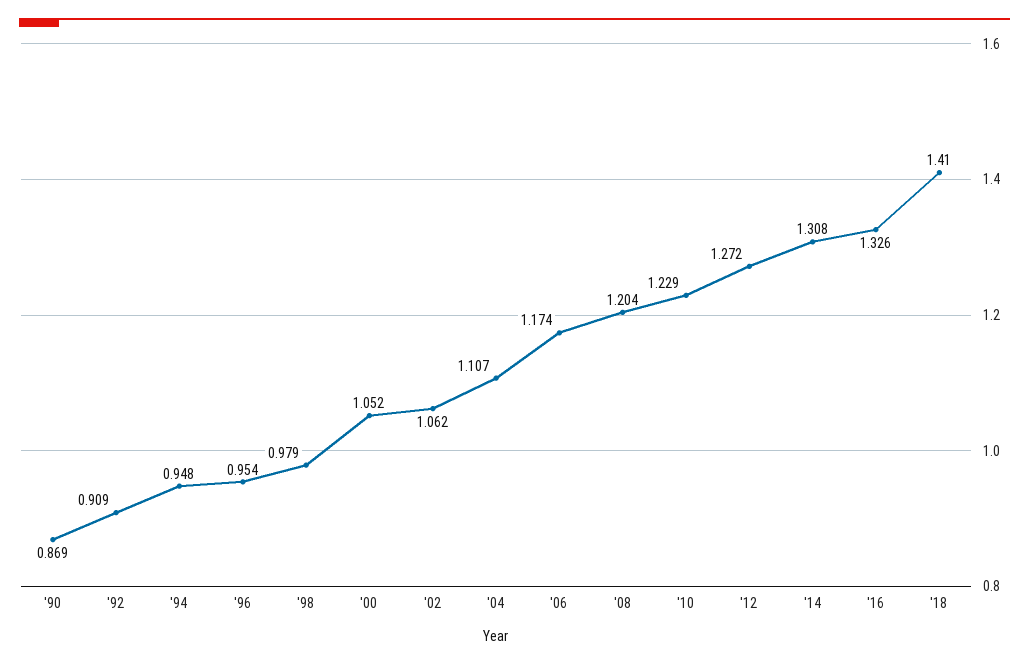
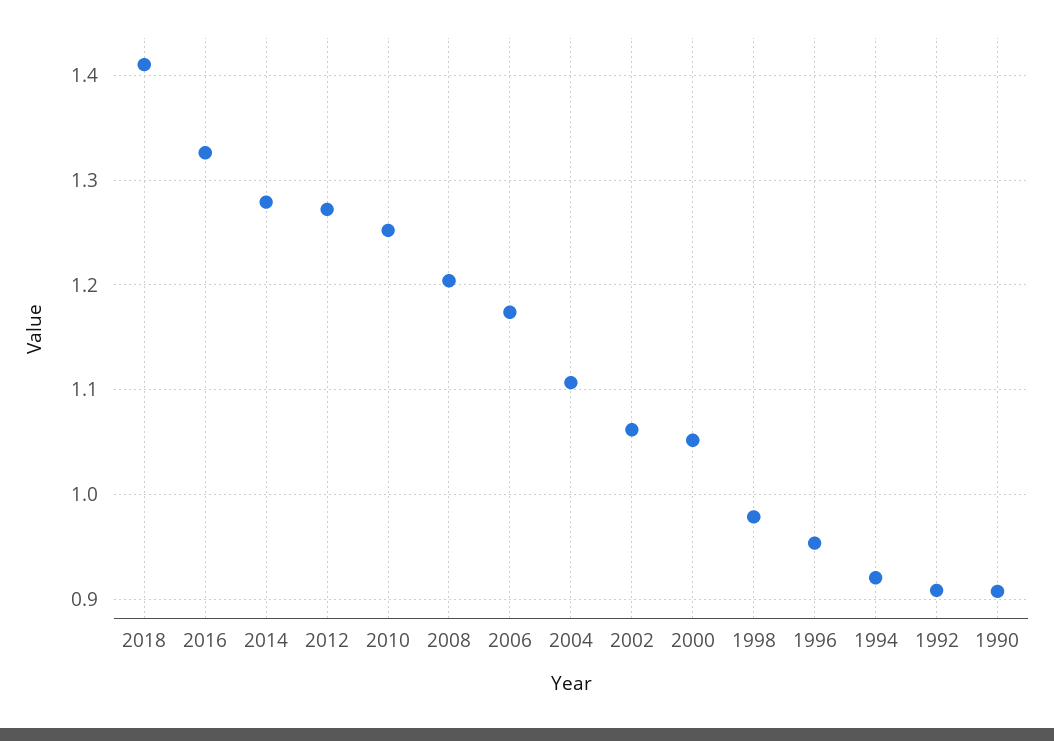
  {
-   "'90": 0.869,
+   "'90": 0.91,
    "'92": 0.909,
-   "'94": 0.948,
+   "'94": 0.92,
    "'96": 0.954,
    "'98": 0.979,
    "'00": 1.052,
    "'02": 1.062,
    "'04": 1.107,
    "'06": 1.174,
    "'08": 1.204,
-   "'10": 1.229,
+   "'10": 1.25,
    "'12": 1.272,
-   "'14": 1.308,
+   "'14": 1.28,
    "'16": 1.326,
    "'18": 1.41
  }

